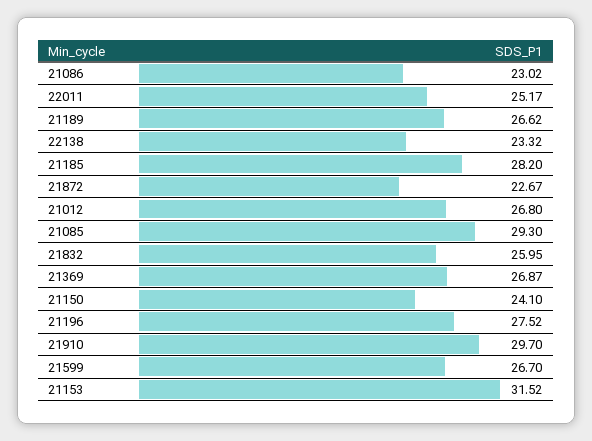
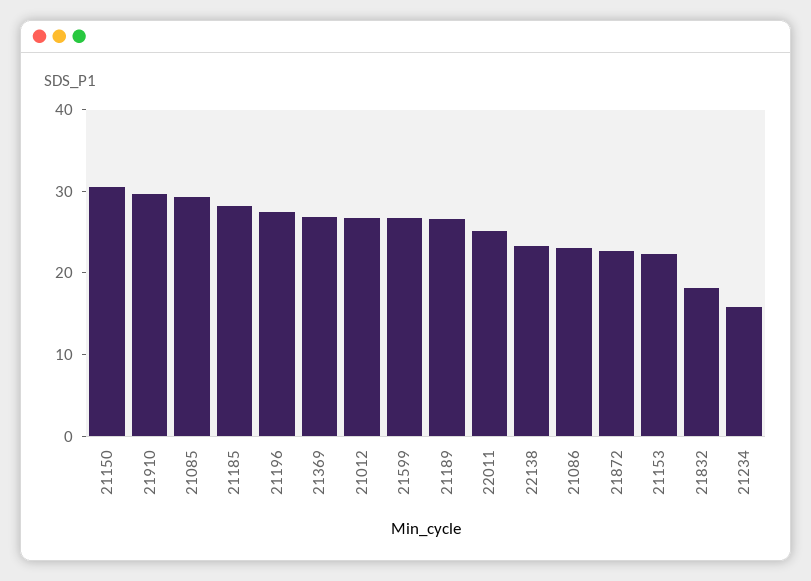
  {
    "21086": 23.02,
    "22011": 25.17,
    "21189": 26.62,
    "22138": 23.32,
    "21185": 28.2,
    "21872": 22.67,
    "21012": 26.8,
    "21085": 29.3,
-   "21832": 25.95,
+   "21832": 18,
    "21369": 26.87,
-   "21150": 24.1,
+   "21150": 30,
    "21196": 27.52,
    "21910": 29.7,
    "21599": 26.7,
-   "21153": 31.52
+   "21153": 22,
+   "21234": 16
  }

